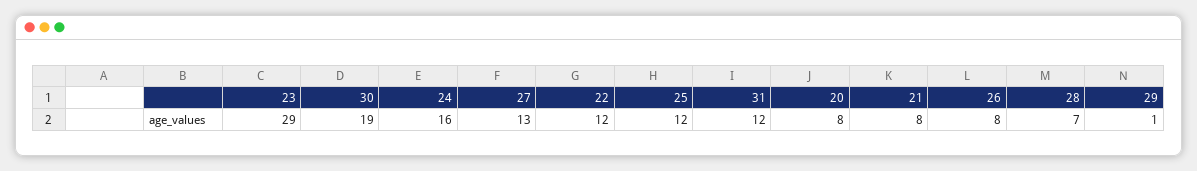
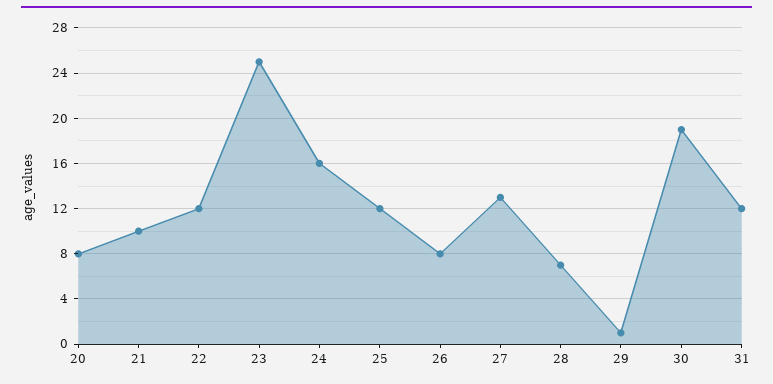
  {
-   "23": 29,
+   "23": 25,
    "30": 19,
    "24": 16,
    "27": 13,
    "22": 12,
    "25": 12,
    "31": 12,
    "20": 8,
-   "21": 8,
+   "21": 10,
    "26": 8,
    "28": 7,
    "29": 1
  }

